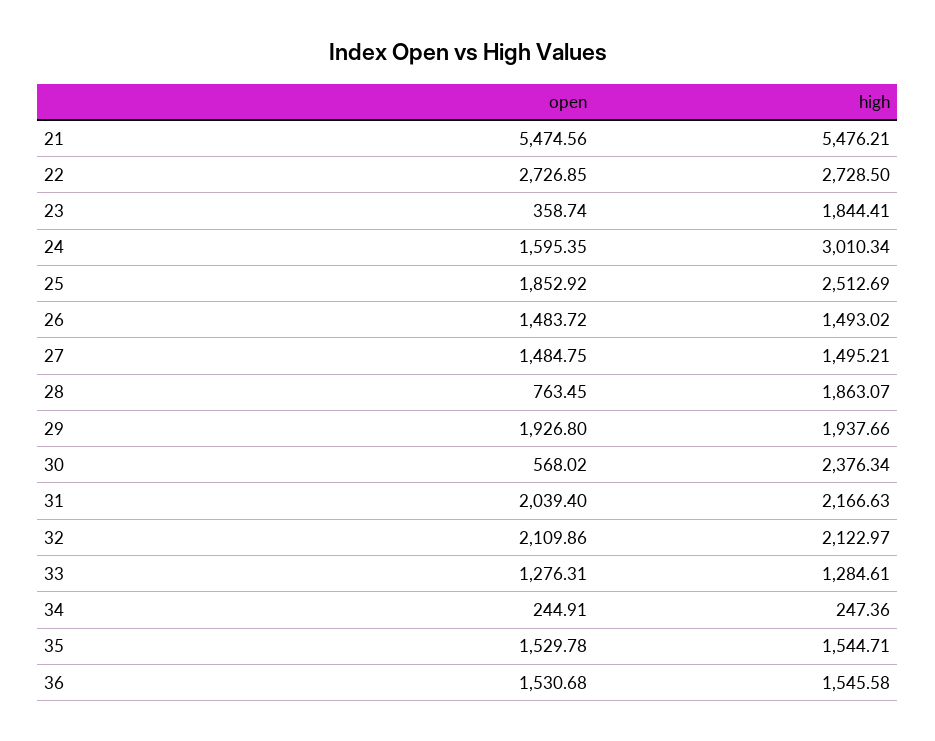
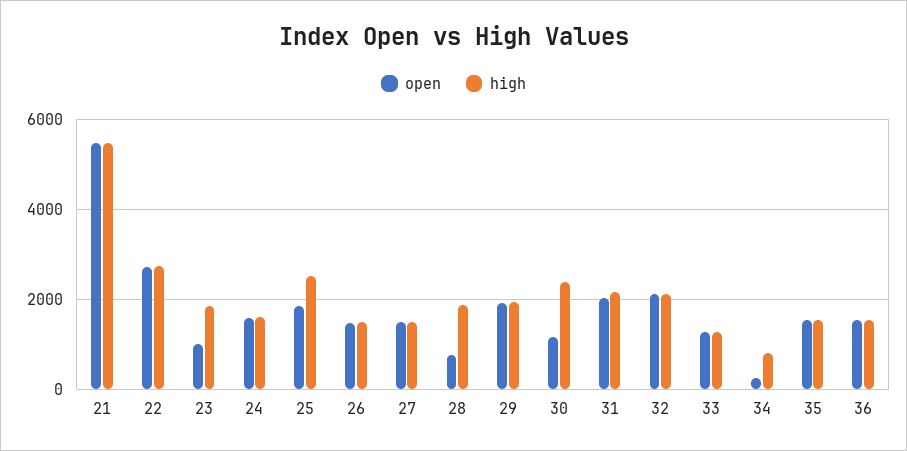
  {
    "open": {
      "21": 5474.56,
      "22": 2726.85,
-     "23": 358.74,
+     "23": 1000,
      "24": 1595.35,
      "25": 1852.92,
      "26": 1483.72,
      "27": 1484.75,
      "28": 763.45,
      "29": 1926.8,
-     "30": 568.02,
+     "30": 1200,
      "31": 2039.4,
      "32": 2109.86,
      "33": 1276.31,
      "34": 244.91,
      "35": 1529.78,
      "36": 1530.68
    },
    "high": {
      "21": 5476.21,
      "22": 2728.5,
      "23": 1844.41,
-     "24": 3010.34,
+     "24": 1600,
      "25": 2512.69,
      "26": 1493.02,
      "27": 1495.21,
      "28": 1863.07,
      "29": 1937.66,
      "30": 2376.34,
      "31": 2166.63,
      "32": 2122.97,
      "33": 1284.61,
-     "34": 247.36,
+     "34": 800,
      "35": 1544.71,
      "36": 1545.58
    }
  }

